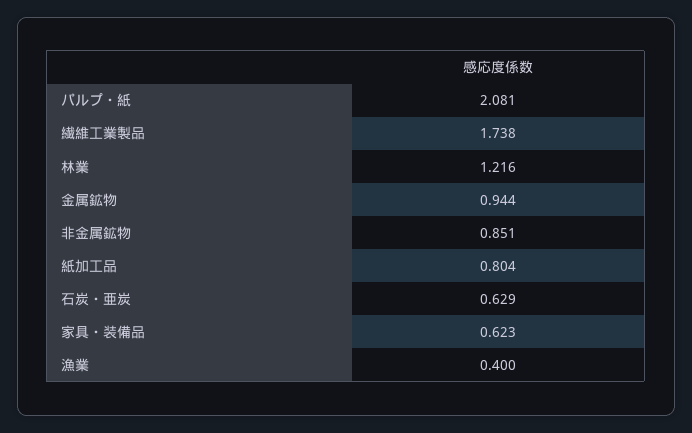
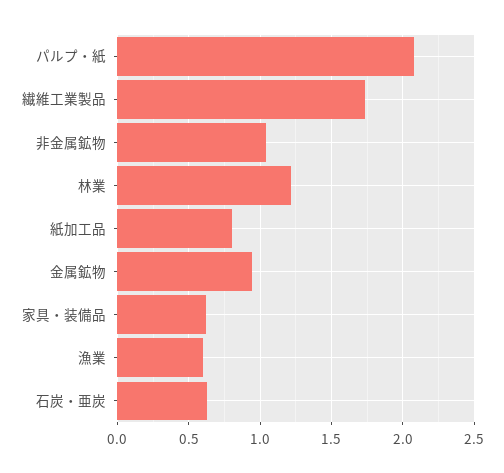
  {
    "パルプ・紙": 2.081,
    "繊維工業製品": 1.738,
    "林業": 1.216,
    "金属鉱物": 0.944,
-   "非金属鉱物": 0.851,
+   "非金属鉱物": 1.05,
    "紙加工品": 0.804,
    "石炭・亜炭": 0.629,
    "家具・装備品": 0.623,
-   "漁業": 0.4
+   "漁業": 0.6
  }

